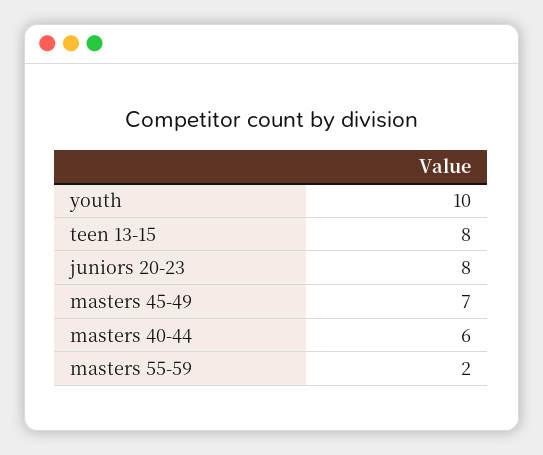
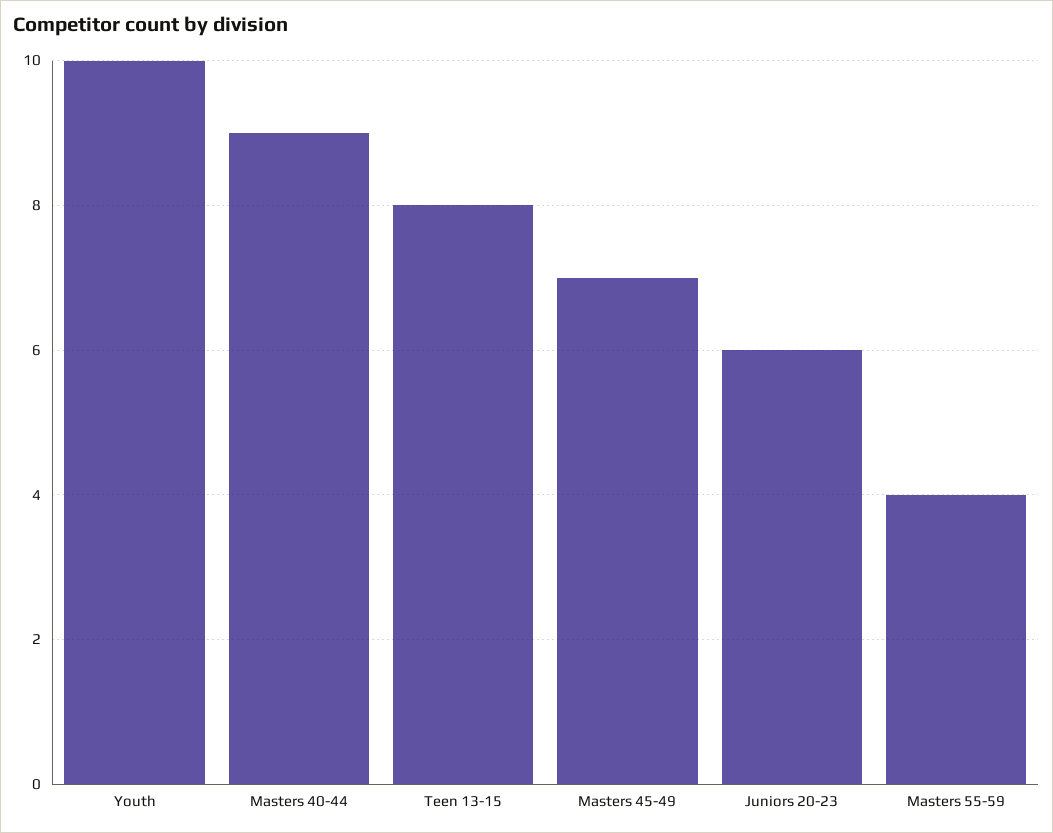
  {
    "youth": 10,
    "teen 13-15": 8,
-   "juniors 20-23": 8,
+   "juniors 20-23": 6,
    "masters 45-49": 7,
-   "masters 40-44": 6,
+   "masters 40-44": 9,
-   "masters 55-59": 2
+   "masters 55-59": 4
  }

